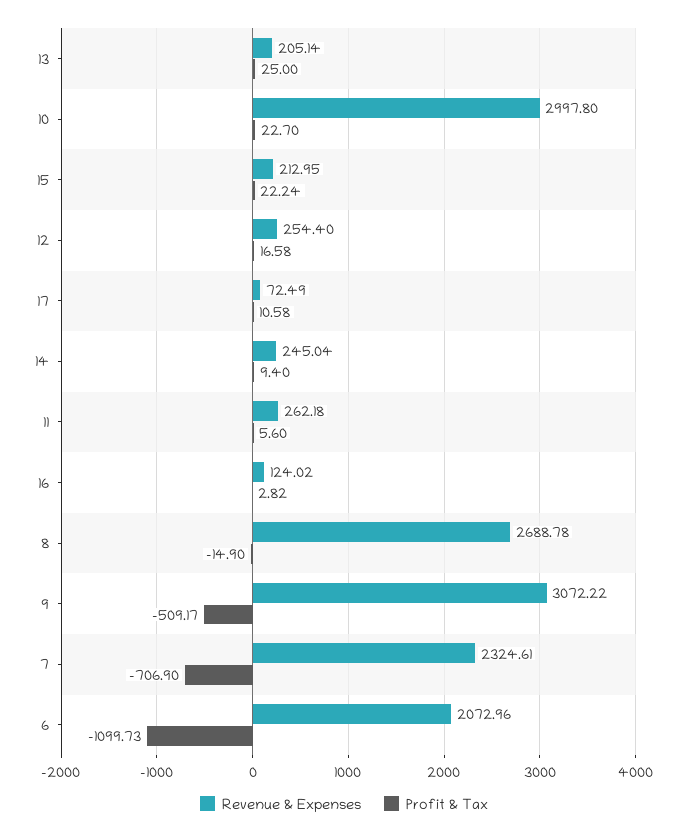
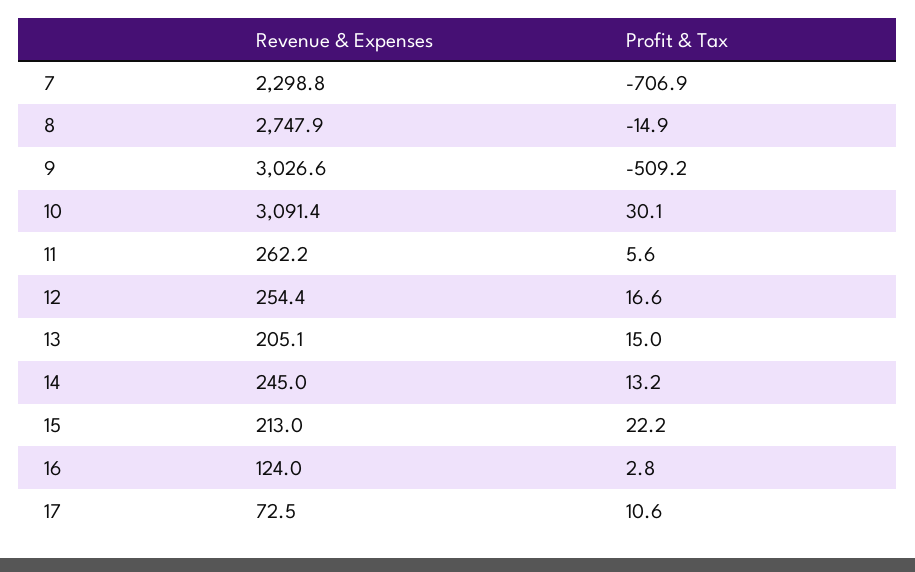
  {
    "Revenue & Expenses": {
      "13": 205.14,
-     "10": 2997.8,
+     "10": 3091.4,
      "15": 212.95,
      "12": 254.4,
      "17": 72.49,
      "14": 245.04,
      "11": 262.18,
      "16": 124.02,
-     "8": 2688.78,
+     "8": 2747.9,
-     "9": 3072.22,
+     "9": 3026.6,
-     "7": 2324.61,
+     "7": 2298.8
-     "6": 2072.96
    },
    "Profit & Tax": {
-     "13": 25,
+     "13": 15,
-     "10": 22.7,
+     "10": 30.1,
      "15": 22.24,
      "12": 16.58,
      "17": 10.58,
-     "14": 9.4,
+     "14": 13.2,
      "11": 5.6,
      "16": 2.82,
      "8": -14.9,
      "9": -509.17,
-     "7": -706.9,
+     "7": -706.9
-     "6": -1099.73
    }
  }

